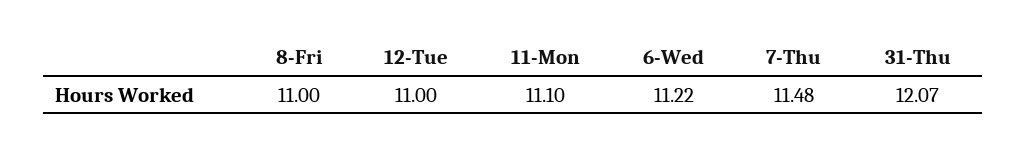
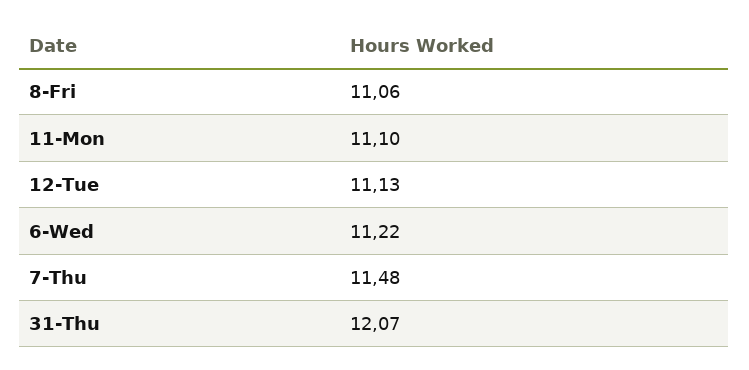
  {
-   "8-Fri": 11,
+   "8-Fri": 11.06,
-   "12-Tue": 11,
+   "12-Tue": 11.13,
    "11-Mon": 11.1,
    "6-Wed": 11.22,
    "7-Thu": 11.48,
    "31-Thu": 12.07
  }

